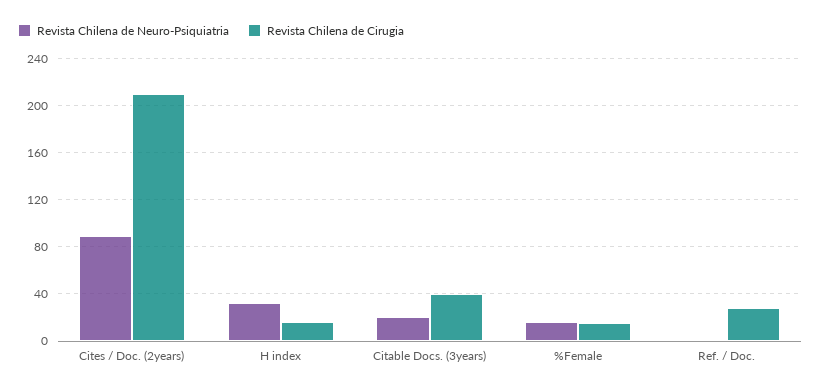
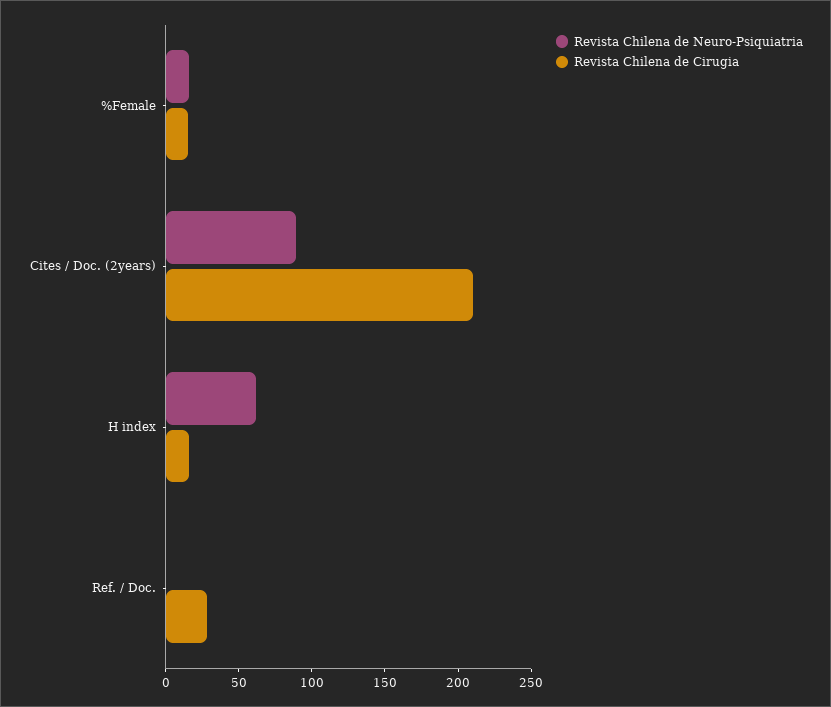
  {
    "Revista Chilena de Neuro-Psiquiatria": {
      "Cites / Doc. (2years)": 90,
-     "H index": 30,
+     "H index": 60,
-     "Citable Docs. (3years)": 20,
      "%Female": 20,
      "Ref. / Doc.": 0
    },
    "Revista Chilena de Cirugia": {
      "Cites / Doc. (2years)": 210,
      "H index": 20,
-     "Citable Docs. (3years)": 40,
      "%Female": 20,
      "Ref. / Doc.": 30
    }
  }

